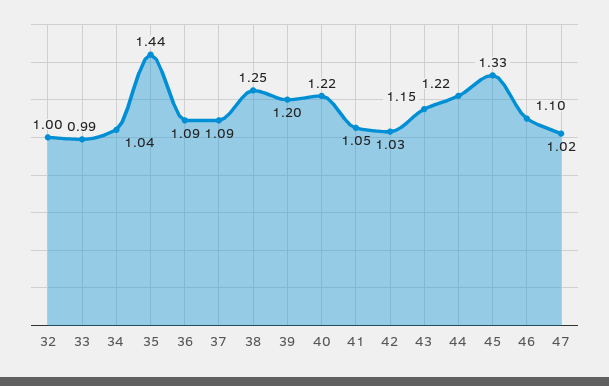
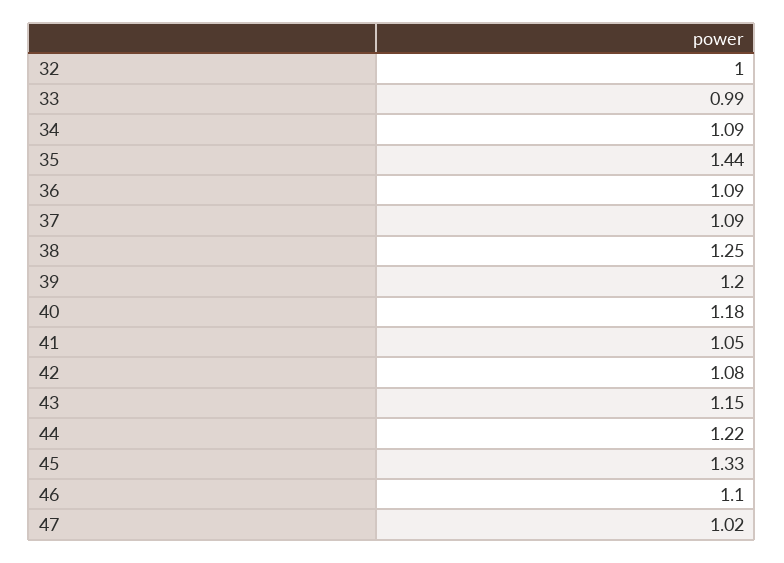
  {
    "32": 1,
    "33": 0.99,
-   "34": 1.04,
+   "34": 1.09,
    "35": 1.44,
    "36": 1.09,
    "37": 1.09,
    "38": 1.25,
    "39": 1.2,
-   "40": 1.22,
+   "40": 1.18,
    "41": 1.05,
-   "42": 1.03,
+   "42": 1.08,
    "43": 1.15,
    "44": 1.22,
    "45": 1.33,
    "46": 1.1,
    "47": 1.02
  }

